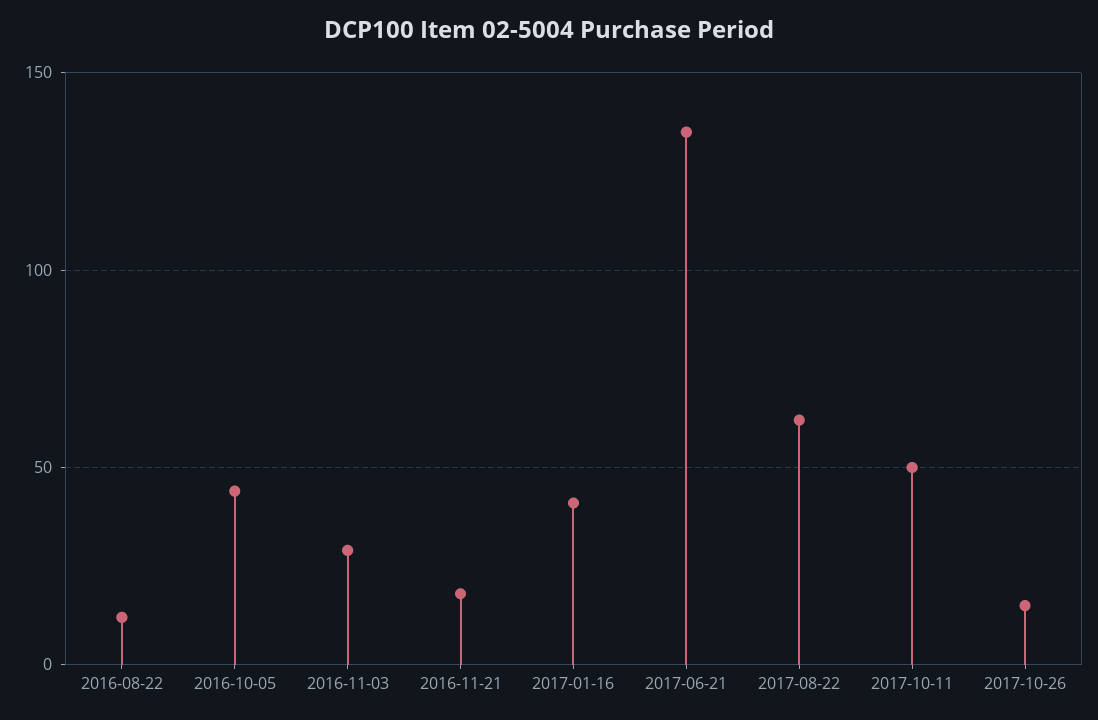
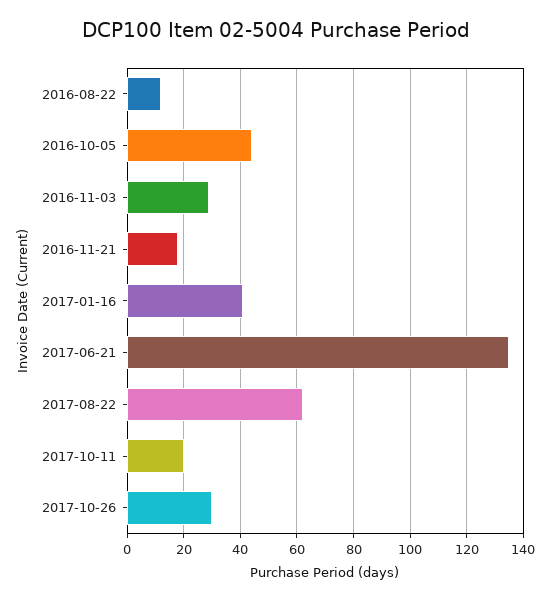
  {
    "2016-08-22": 10,
    "2016-10-05": 45,
    "2016-11-03": 30,
    "2016-11-21": 20,
    "2017-01-16": 40,
    "2017-06-21": 135,
    "2017-08-22": 60,
-   "2017-10-11": 50,
+   "2017-10-11": 20,
-   "2017-10-26": 15
+   "2017-10-26": 30
  }

